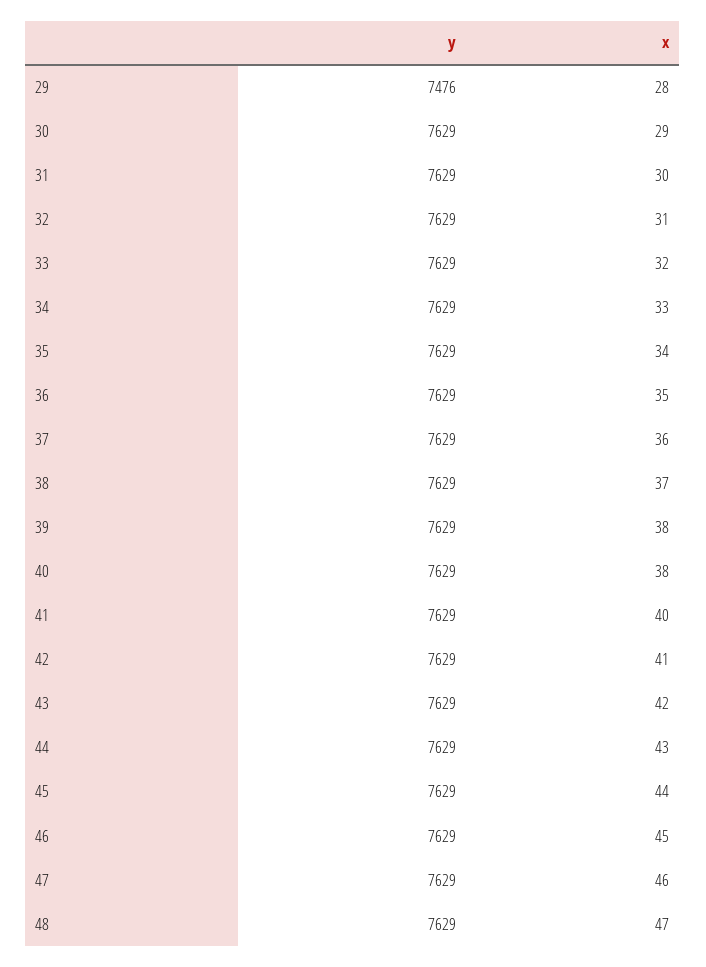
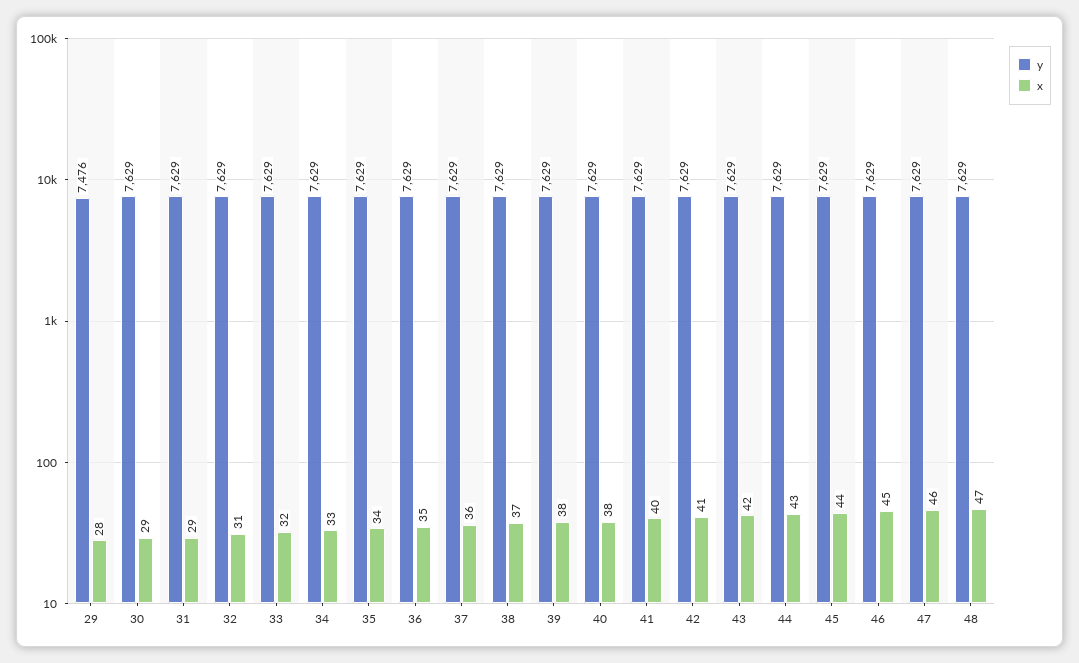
  {
    "y": {
      "29": 7476,
      "30": 7629,
      "31": 7629,
      "32": 7629,
      "33": 7629,
      "34": 7629,
      "35": 7629,
      "36": 7629,
      "37": 7629,
      "38": 7629,
      "39": 7629,
      "40": 7629,
      "41": 7629,
      "42": 7629,
      "43": 7629,
      "44": 7629,
      "45": 7629,
      "46": 7629,
      "47": 7629,
      "48": 7629
    },
    "x": {
      "29": 28,
      "30": 29,
-     "31": 30,
+     "31": 29,
      "32": 31,
      "33": 32,
      "34": 33,
      "35": 34,
      "36": 35,
      "37": 36,
      "38": 37,
      "39": 38,
      "40": 38,
      "41": 40,
      "42": 41,
      "43": 42,
      "44": 43,
      "45": 44,
      "46": 45,
      "47": 46,
      "48": 47
    }
  }

